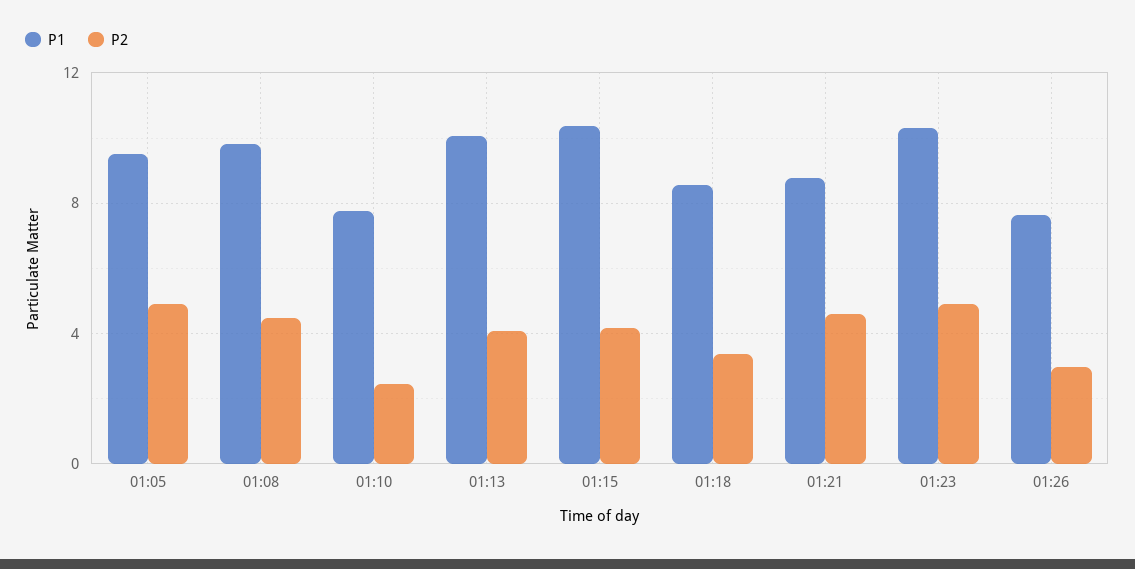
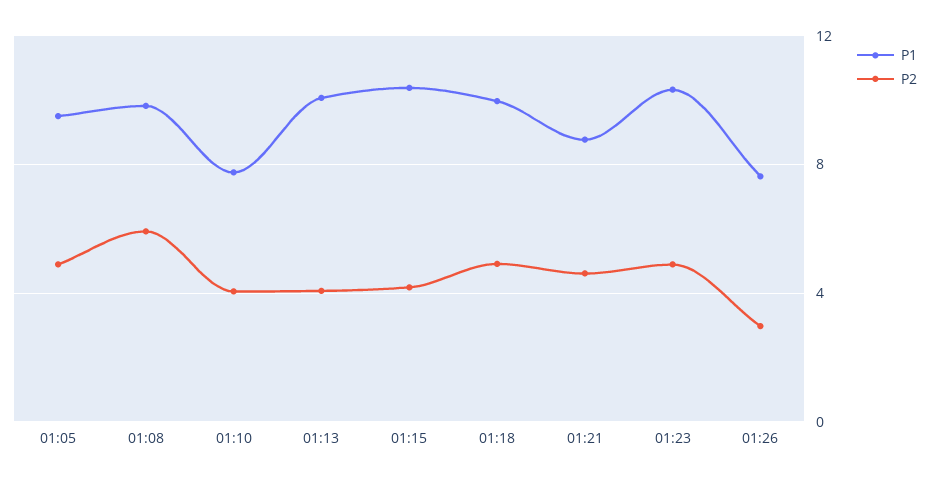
  {
    "P1": {
      "01:05": 9.5,
      "01:08": 10,
      "01:10": 8,
      "01:13": 10,
      "01:15": 10.5,
-     "01:18": 8.5,
+     "01:18": 10,
      "01:21": 9,
      "01:23": 10.5,
      "01:26": 7.5
    },
    "P2": {
      "01:05": 5,
-     "01:08": 4.5,
+     "01:08": 6,
-     "01:10": 2.5,
+     "01:10": 4,
      "01:13": 4,
      "01:15": 4,
-     "01:18": 3.5,
+     "01:18": 5,
      "01:21": 4.5,
      "01:23": 5,
      "01:26": 3
    }
  }

